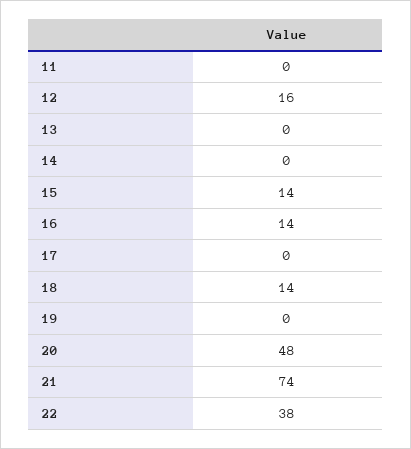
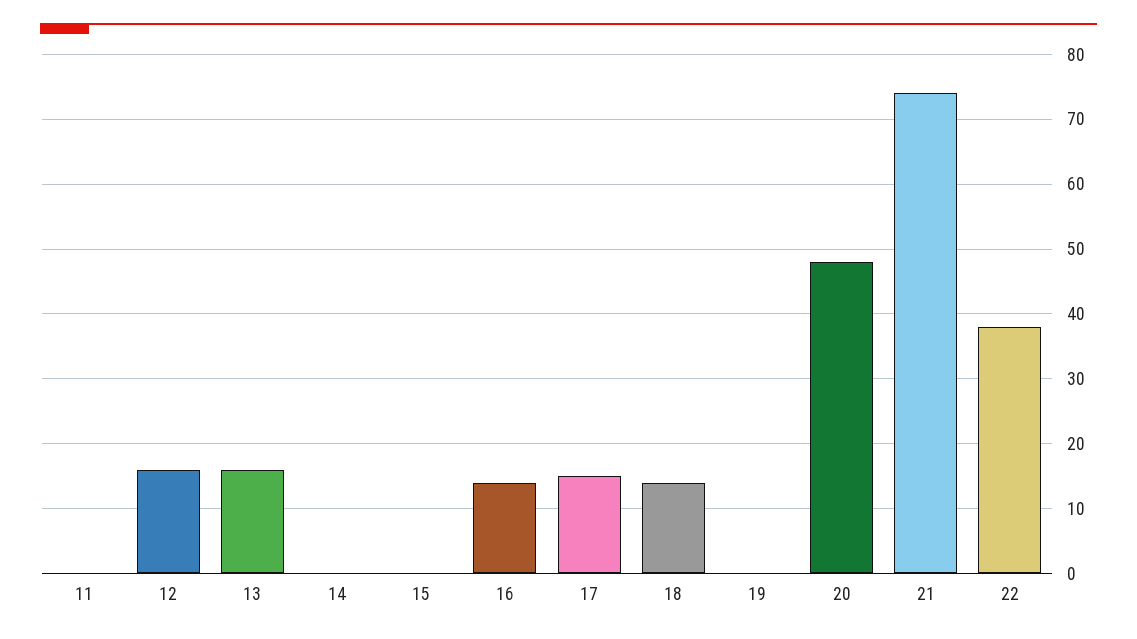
  {
    "11": 0,
    "12": 16,
-   "13": 0,
+   "13": 16,
    "14": 0,
-   "15": 14,
+   "15": 0,
    "16": 14,
-   "17": 0,
+   "17": 15,
    "18": 14,
    "19": 0,
    "20": 48,
    "21": 74,
    "22": 38
  }

